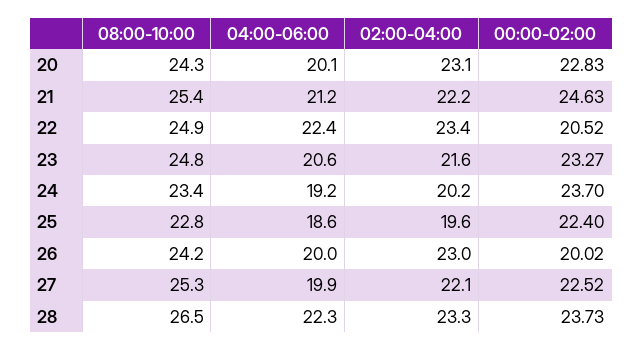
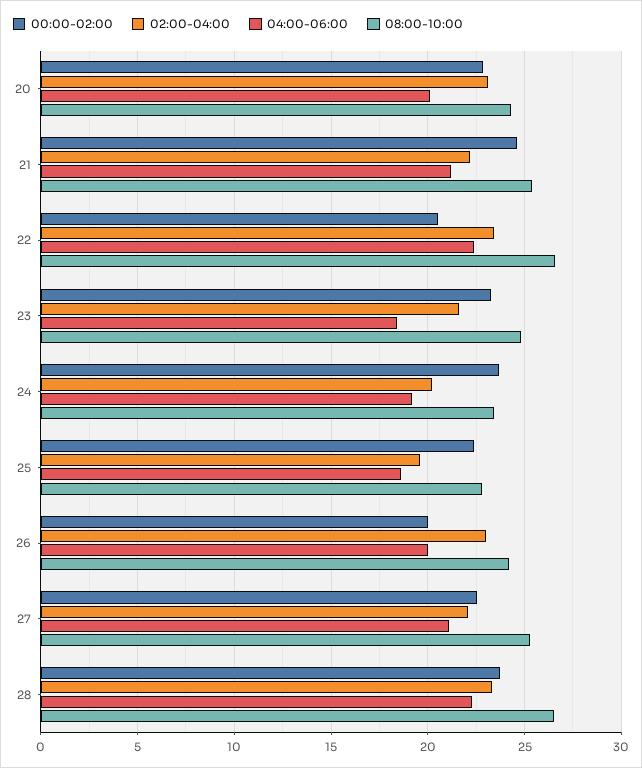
  {
    "08:00-10:00": {
      "20": 24.3,
      "21": 25.4,
-     "22": 24.9,
+     "22": 26.5,
      "23": 24.8,
      "24": 23.4,
      "25": 22.8,
      "26": 24.2,
      "27": 25.3,
      "28": 26.5
    },
    "04:00-06:00": {
      "20": 20.1,
      "21": 21.2,
      "22": 22.4,
-     "23": 20.6,
+     "23": 18.5,
      "24": 19.2,
      "25": 18.6,
      "26": 20,
-     "27": 19.9,
+     "27": 21,
      "28": 22.3
    },
    "02:00-04:00": {
      "20": 23.1,
      "21": 22.2,
      "22": 23.4,
      "23": 21.6,
      "24": 20.2,
      "25": 19.6,
      "26": 23,
      "27": 22.1,
      "28": 23.3
    },
    "00:00-02:00": {
      "20": 22.83,
      "21": 24.63,
      "22": 20.52,
      "23": 23.27,
      "24": 23.7,
      "25": 22.4,
      "26": 20.02,
      "27": 22.52,
      "28": 23.73
    }
  }

